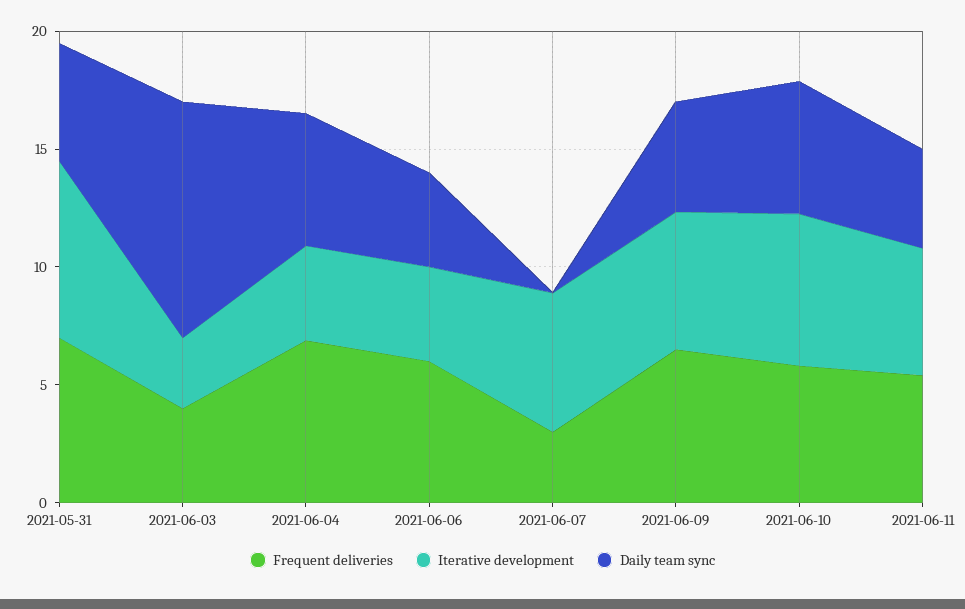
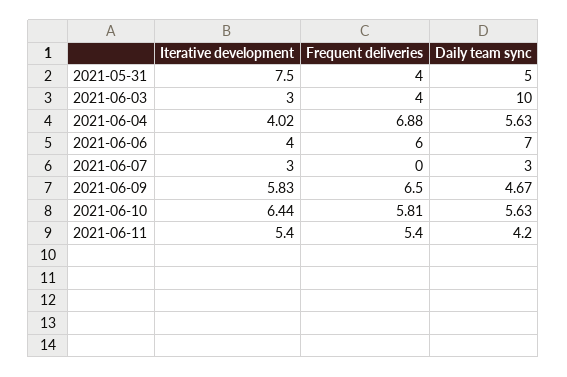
  {
    "Frequent deliveries": {
-     "2021-05-31": 7,
+     "2021-05-31": 4,
      "2021-06-03": 4,
      "2021-06-04": 6.88,
      "2021-06-06": 6,
-     "2021-06-07": 3,
+     "2021-06-07": 0,
      "2021-06-09": 6.5,
      "2021-06-10": 5.81,
      "2021-06-11": 5.4
    },
    "Iterative development": {
      "2021-05-31": 7.5,
      "2021-06-03": 3,
      "2021-06-04": 4.02,
      "2021-06-06": 4,
-     "2021-06-07": 6,
+     "2021-06-07": 3,
      "2021-06-09": 5.83,
      "2021-06-10": 6.44,
      "2021-06-11": 5.4
    },
    "Daily team sync": {
      "2021-05-31": 5,
      "2021-06-03": 10,
      "2021-06-04": 5.63,
-     "2021-06-06": 4,
+     "2021-06-06": 7,
-     "2021-06-07": 0,
+     "2021-06-07": 3,
      "2021-06-09": 4.67,
      "2021-06-10": 5.63,
      "2021-06-11": 4.2
    }
  }

